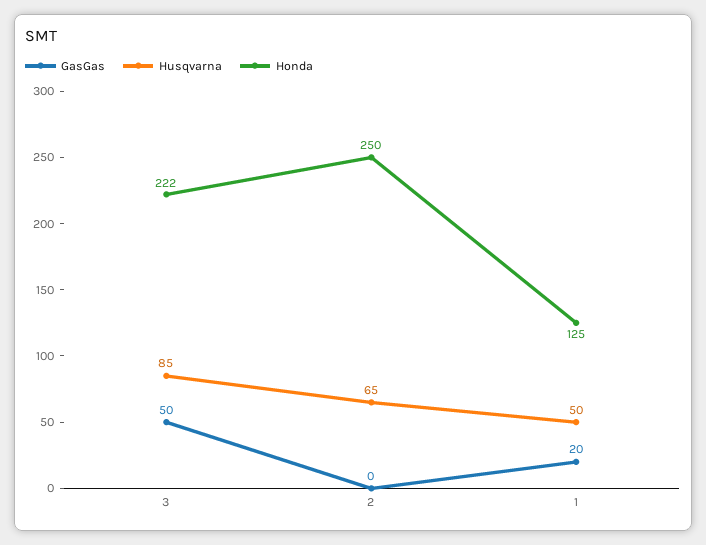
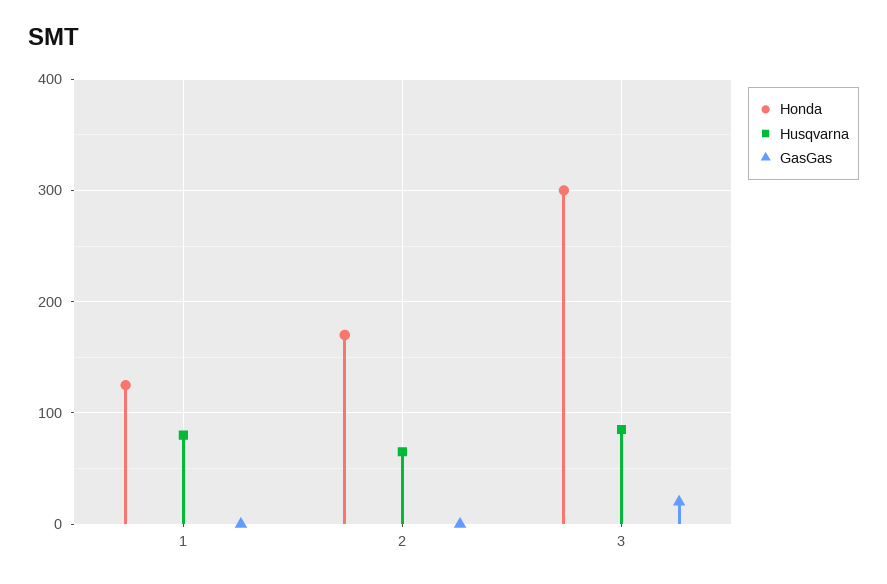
  {
    "GasGas": {
-     "3": 50,
+     "3": 20,
      "2": 0,
-     "1": 20
+     "1": 0
    },
    "Husqvarna": {
      "3": 85,
      "2": 65,
-     "1": 50
+     "1": 80
    },
    "Honda": {
-     "3": 222,
+     "3": 300,
-     "2": 250,
+     "2": 170,
      "1": 125
    }
  }

